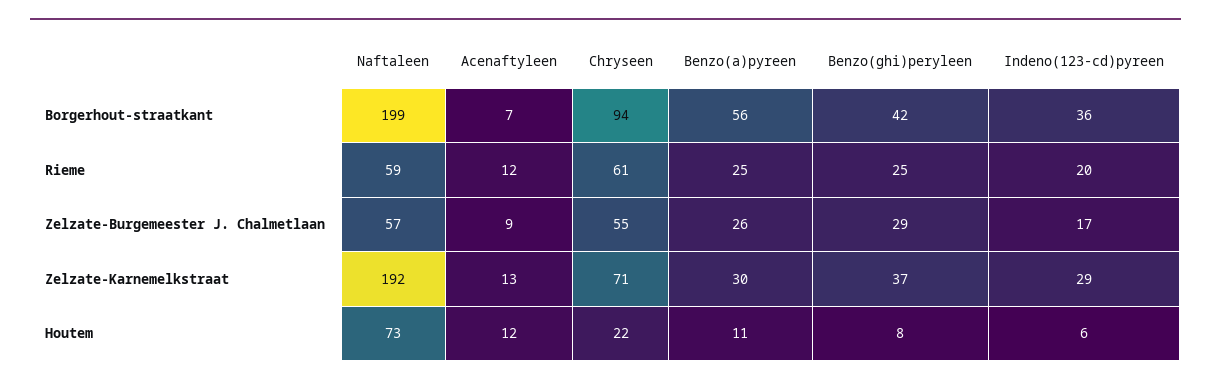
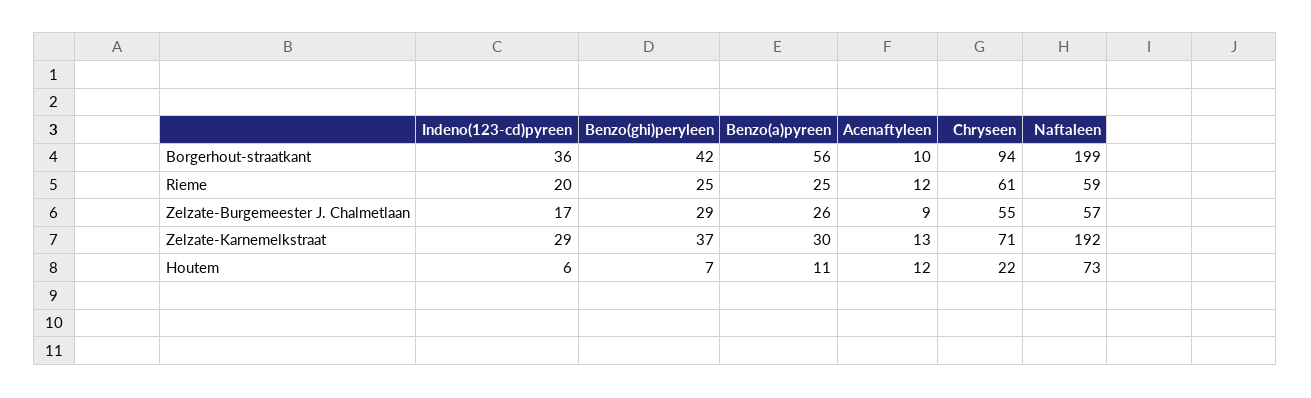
  {
    "Naftaleen": {
      "Borgerhout-straatkant": 199,
      "Rieme": 59,
      "Zelzate-Burgemeester J. Chalmetlaan": 57,
      "Zelzate-Karnemelkstraat": 192,
      "Houtem": 73
    },
    "Acenaftyleen": {
-     "Borgerhout-straatkant": 7,
+     "Borgerhout-straatkant": 10,
      "Rieme": 12,
      "Zelzate-Burgemeester J. Chalmetlaan": 9,
      "Zelzate-Karnemelkstraat": 13,
      "Houtem": 12
    },
    "Chryseen": {
      "Borgerhout-straatkant": 94,
      "Rieme": 61,
      "Zelzate-Burgemeester J. Chalmetlaan": 55,
      "Zelzate-Karnemelkstraat": 71,
      "Houtem": 22
    },
    "Benzo(a)pyreen": {
      "Borgerhout-straatkant": 56,
      "Rieme": 25,
      "Zelzate-Burgemeester J. Chalmetlaan": 26,
      "Zelzate-Karnemelkstraat": 30,
      "Houtem": 11
    },
    "Benzo(ghi)peryleen": {
      "Borgerhout-straatkant": 42,
      "Rieme": 25,
      "Zelzate-Burgemeester J. Chalmetlaan": 29,
      "Zelzate-Karnemelkstraat": 37,
-     "Houtem": 8
+     "Houtem": 7
    },
    "Indeno(123-cd)pyreen": {
      "Borgerhout-straatkant": 36,
      "Rieme": 20,
      "Zelzate-Burgemeester J. Chalmetlaan": 17,
      "Zelzate-Karnemelkstraat": 29,
      "Houtem": 6
    }
  }

